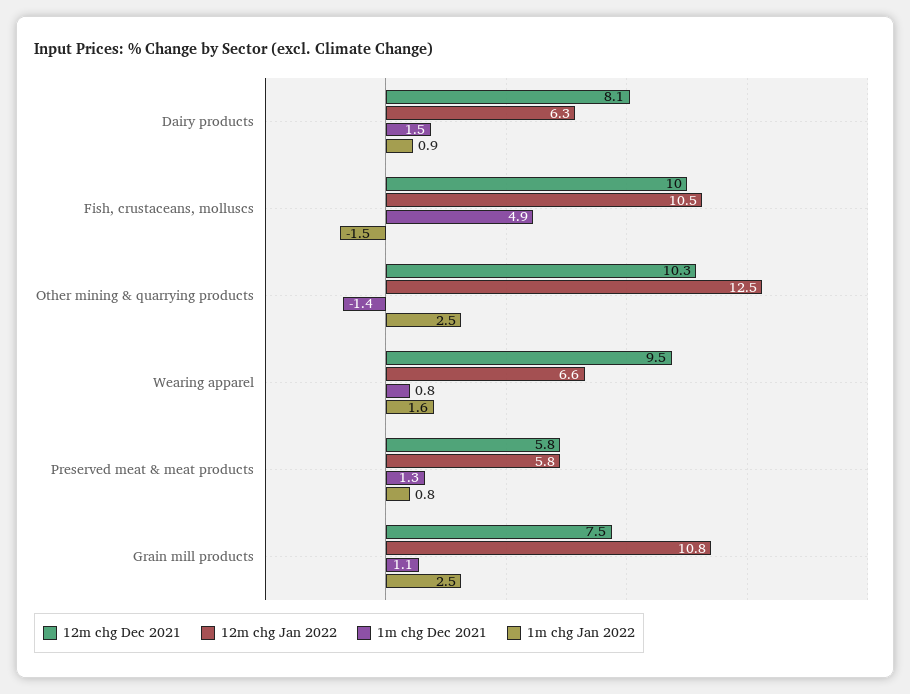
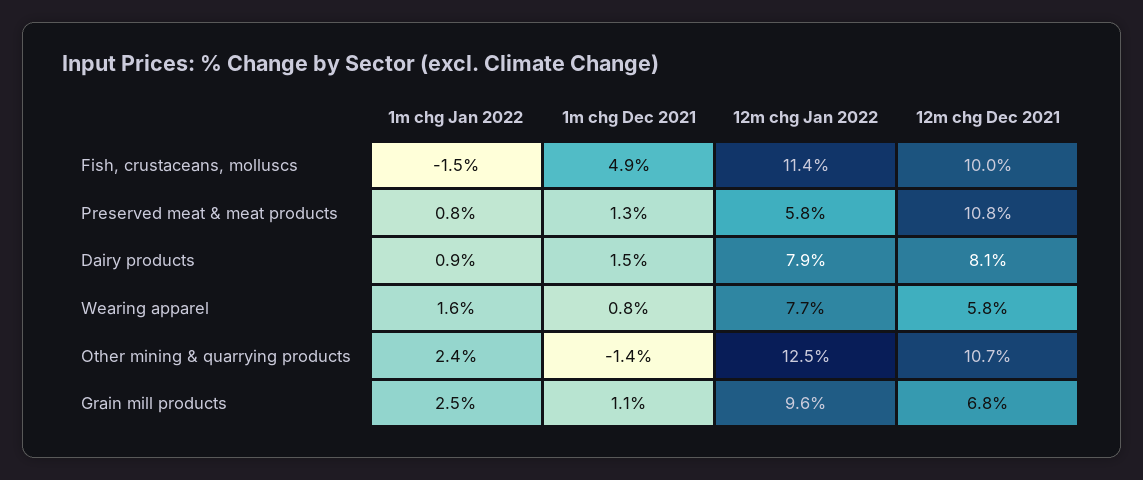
  {
    "12m chg Dec 2021": {
      "Dairy products": 8.1,
      "Fish, crustaceans, molluscs": 10,
-     "Other mining & quarrying products": 10.3,
+     "Other mining & quarrying products": 10.7,
-     "Wearing apparel": 9.5,
+     "Wearing apparel": 5.8,
-     "Preserved meat & meat products": 5.8,
+     "Preserved meat & meat products": 10.8,
-     "Grain mill products": 7.5
+     "Grain mill products": 6.8
    },
    "12m chg Jan 2022": {
-     "Dairy products": 6.3,
+     "Dairy products": 7.9,
-     "Fish, crustaceans, molluscs": 10.5,
+     "Fish, crustaceans, molluscs": 11.4,
      "Other mining & quarrying products": 12.5,
-     "Wearing apparel": 6.6,
+     "Wearing apparel": 7.7,
      "Preserved meat & meat products": 5.8,
-     "Grain mill products": 10.8
+     "Grain mill products": 9.6
    },
    "1m chg Dec 2021": {
      "Dairy products": 1.5,
      "Fish, crustaceans, molluscs": 4.9,
      "Other mining & quarrying products": -1.4,
      "Wearing apparel": 0.8,
      "Preserved meat & meat products": 1.3,
      "Grain mill products": 1.1
    },
    "1m chg Jan 2022": {
      "Dairy products": 0.9,
      "Fish, crustaceans, molluscs": -1.5,
-     "Other mining & quarrying products": 2.5,
+     "Other mining & quarrying products": 2.4,
      "Wearing apparel": 1.6,
      "Preserved meat & meat products": 0.8,
      "Grain mill products": 2.5
    }
  }

